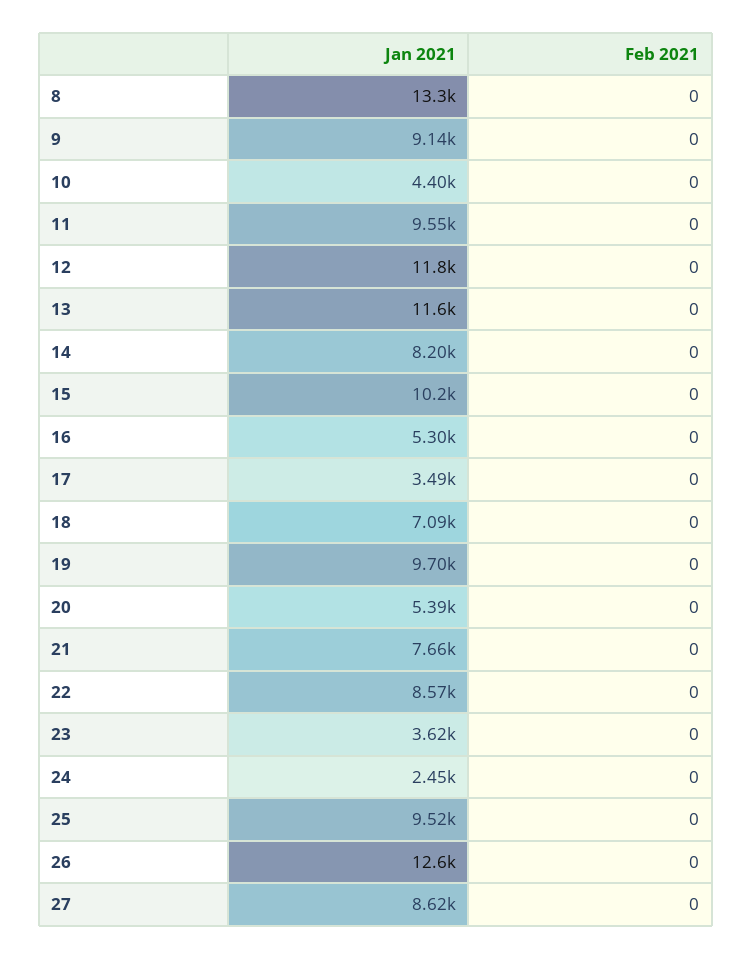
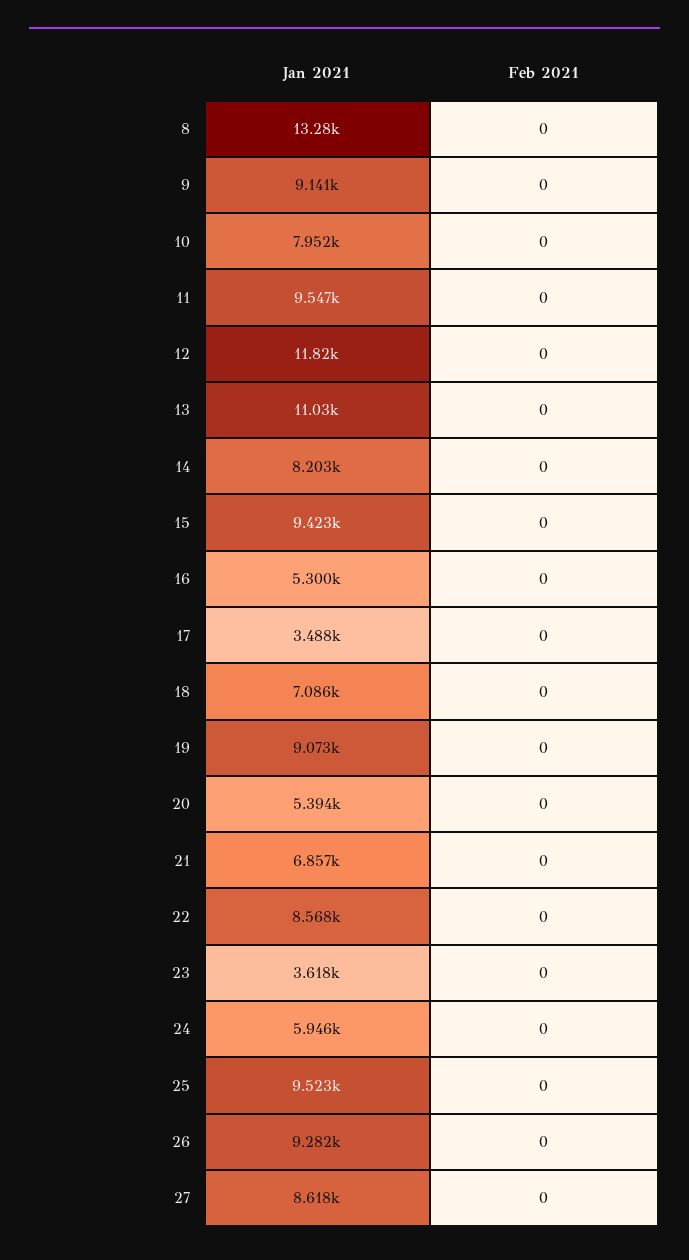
  {
    "Jan 2021": {
      "8": 13280,
      "9": 9141,
-     "10": 4400,
+     "10": 7952,
      "11": 9547,
      "12": 11820,
-     "13": 11600,
+     "13": 11030,
      "14": 8203,
-     "15": 10200,
+     "15": 9423,
      "16": 5300,
      "17": 3488,
      "18": 7086,
-     "19": 9700,
+     "19": 9073,
      "20": 5394,
-     "21": 7660,
+     "21": 6857,
      "22": 8568,
      "23": 3618,
-     "24": 2450,
+     "24": 5946,
      "25": 9523,
-     "26": 12600,
+     "26": 9282,
      "27": 8618
    },
    "Feb 2021": {
      "8": 0,
      "9": 0,
      "10": 0,
      "11": 0,
      "12": 0,
      "13": 0,
      "14": 0,
      "15": 0,
      "16": 0,
      "17": 0,
      "18": 0,
      "19": 0,
      "20": 0,
      "21": 0,
      "22": 0,
      "23": 0,
      "24": 0,
      "25": 0,
      "26": 0,
      "27": 0
    }
  }

